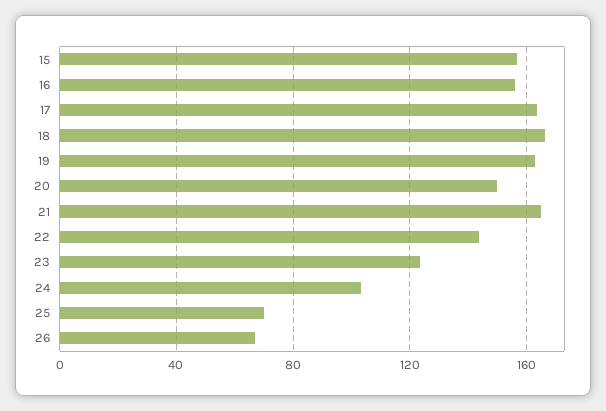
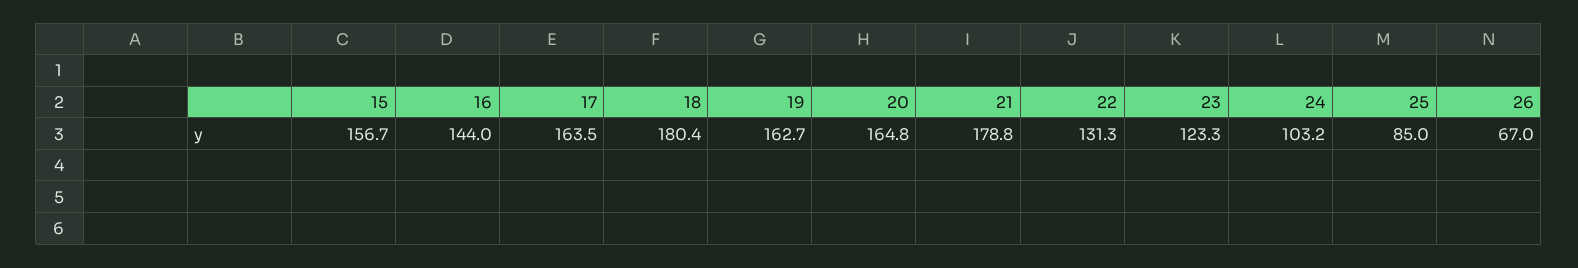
  {
    "15": 156.7,
-   "16": 155,
+   "16": 144,
    "17": 163.5,
-   "18": 165,
+   "18": 180.4,
    "19": 162.7,
-   "20": 150,
+   "20": 164.8,
-   "21": 165,
+   "21": 178.8,
-   "22": 145,
+   "22": 131.3,
    "23": 123.3,
    "24": 103.2,
-   "25": 70,
+   "25": 85,
    "26": 67
  }

